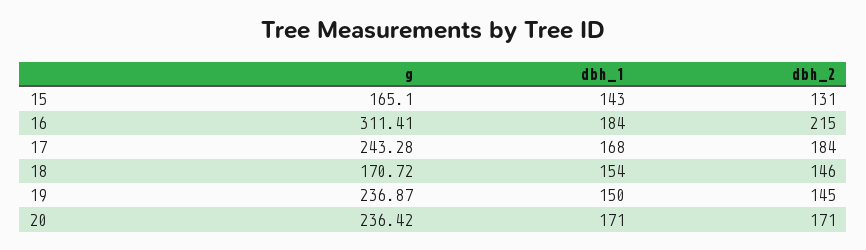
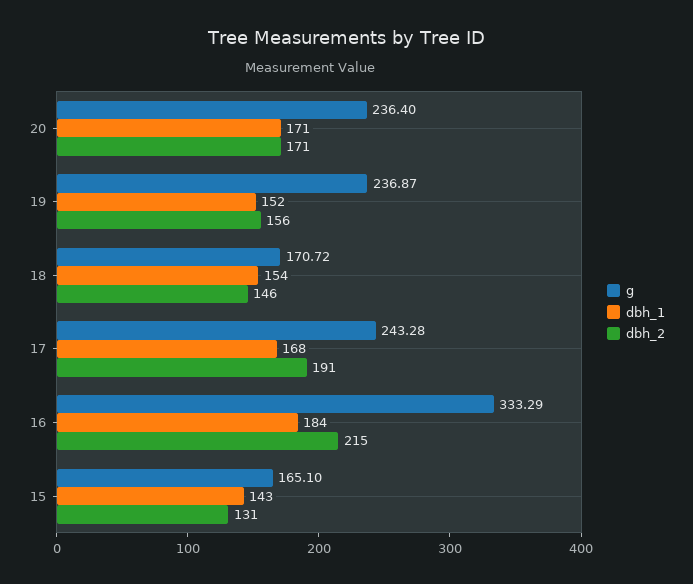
  {
    "g": {
      "15": 165.1,
-     "16": 311.41,
+     "16": 333.29,
      "17": 243.28,
      "18": 170.72,
      "19": 236.87,
-     "20": 236.42
+     "20": 236.4
    },
    "dbh_1": {
      "15": 143,
      "16": 184,
      "17": 168,
      "18": 154,
-     "19": 150,
+     "19": 152,
      "20": 171
    },
    "dbh_2": {
      "15": 131,
      "16": 215,
-     "17": 184,
+     "17": 191,
      "18": 146,
-     "19": 145,
+     "19": 156,
      "20": 171
    }
  }

